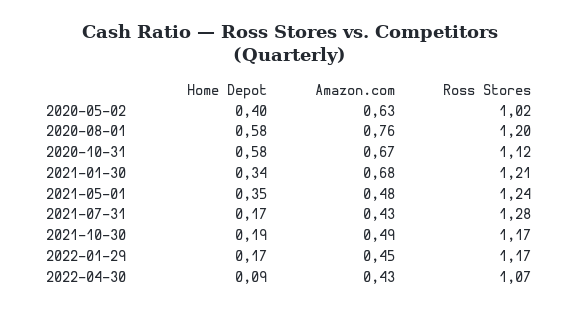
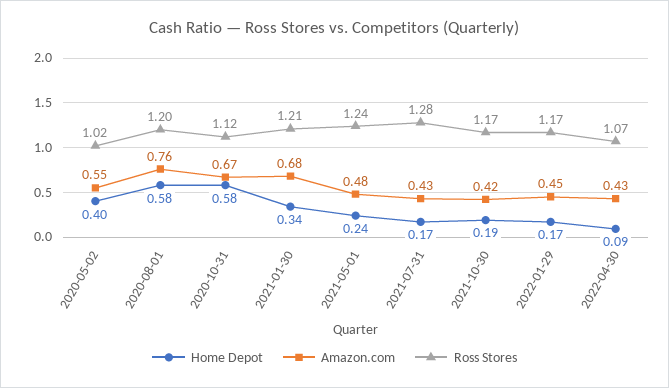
  {
    "Home Depot": {
      "2020-05-02": 0.4,
      "2020-08-01": 0.58,
      "2020-10-31": 0.58,
      "2021-01-30": 0.34,
-     "2021-05-01": 0.35,
+     "2021-05-01": 0.24,
      "2021-07-31": 0.17,
      "2021-10-30": 0.19,
      "2022-01-29": 0.17,
      "2022-04-30": 0.09
    },
    "Amazon.com": {
-     "2020-05-02": 0.63,
+     "2020-05-02": 0.55,
      "2020-08-01": 0.76,
      "2020-10-31": 0.67,
      "2021-01-30": 0.68,
      "2021-05-01": 0.48,
      "2021-07-31": 0.43,
-     "2021-10-30": 0.49,
+     "2021-10-30": 0.42,
      "2022-01-29": 0.45,
      "2022-04-30": 0.43
    },
    "Ross Stores": {
      "2020-05-02": 1.02,
      "2020-08-01": 1.2,
      "2020-10-31": 1.12,
      "2021-01-30": 1.21,
      "2021-05-01": 1.24,
      "2021-07-31": 1.28,
      "2021-10-30": 1.17,
      "2022-01-29": 1.17,
      "2022-04-30": 1.07
    }
  }

